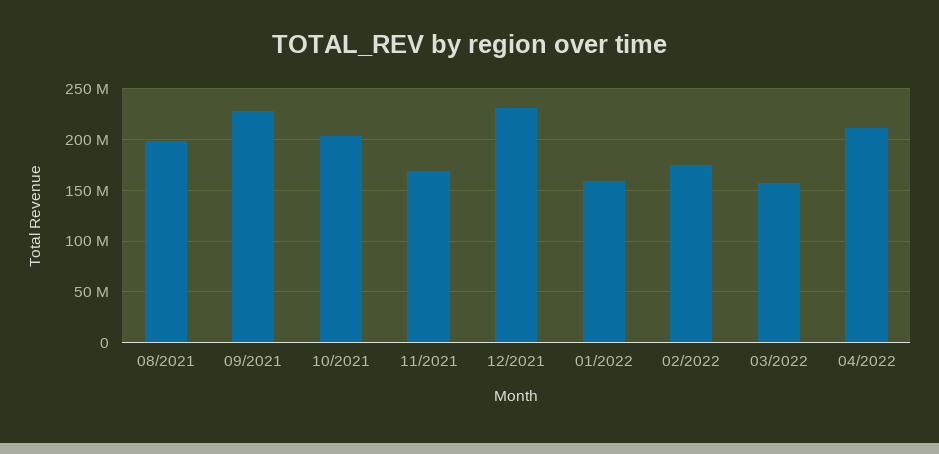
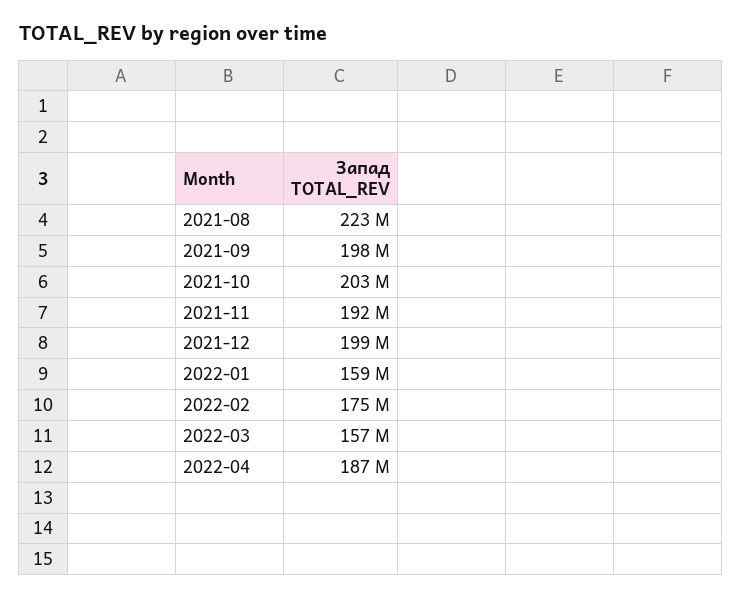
  {
-   "08/2021": 200000000,
+   "08/2021": 223000000,
-   "09/2021": 230000000,
+   "09/2021": 198000000,
    "10/2021": 203000000,
-   "11/2021": 170000000,
+   "11/2021": 192000000,
-   "12/2021": 230000000,
+   "12/2021": 199000000,
    "01/2022": 159000000,
    "02/2022": 175000000,
    "03/2022": 157000000,
-   "04/2022": 210000000
+   "04/2022": 187000000
  }

